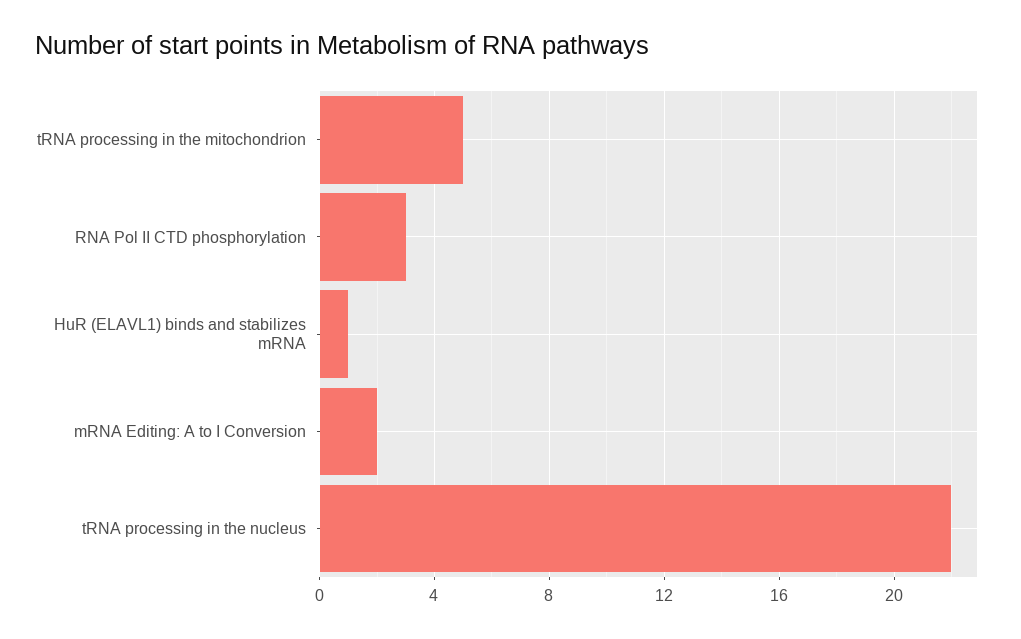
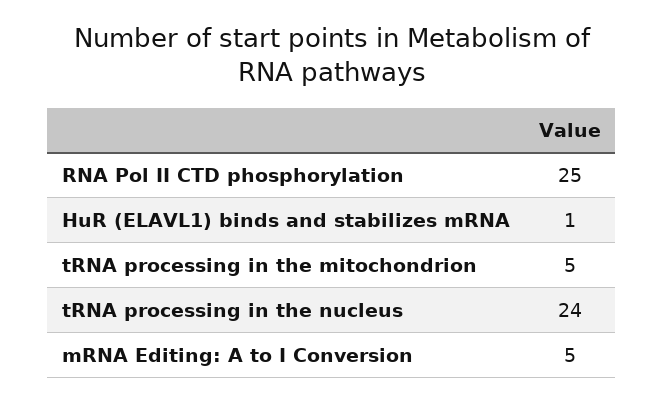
  {
    "tRNA processing in the mitochondrion": 5,
-   "RNA Pol II CTD phosphorylation": 3,
+   "RNA Pol II CTD phosphorylation": 25,
    "HuR (ELAVL1) binds and stabilizes mRNA": 1,
-   "mRNA Editing: A to I Conversion": 2,
+   "mRNA Editing: A to I Conversion": 5,
-   "tRNA processing in the nucleus": 22
+   "tRNA processing in the nucleus": 24
  }

